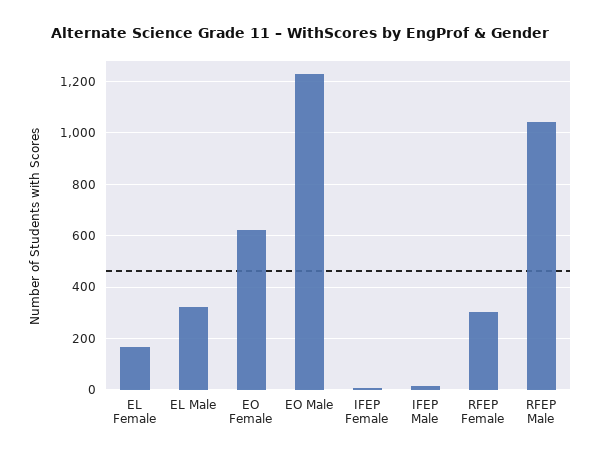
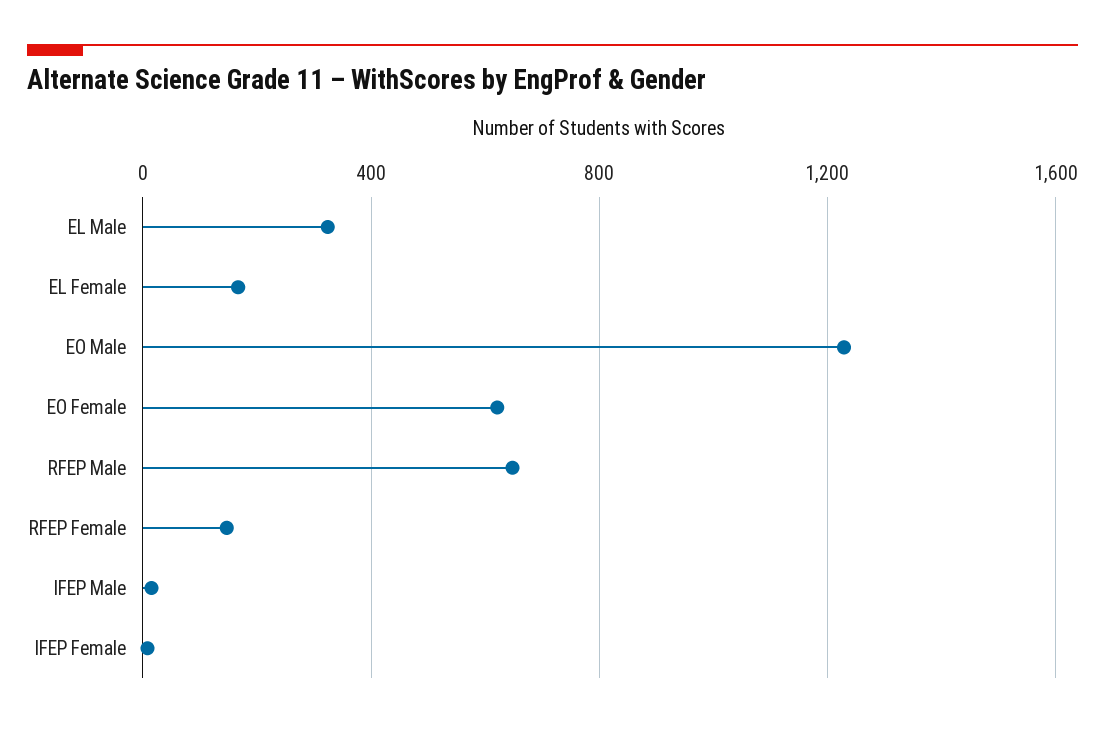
  {
    "EL Female": 175,
    "EL Male": 325,
    "EO Female": 625,
    "EO Male": 1225,
    "IFEP Female": 0,
    "IFEP Male": 25,
-   "RFEP Female": 300,
+   "RFEP Female": 150,
-   "RFEP Male": 1050
+   "RFEP Male": 650
  }

